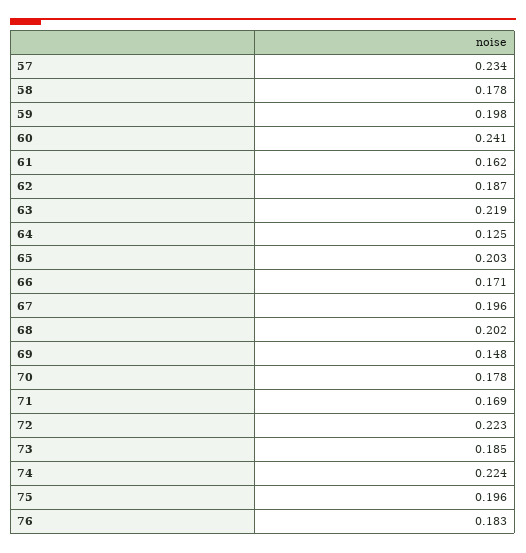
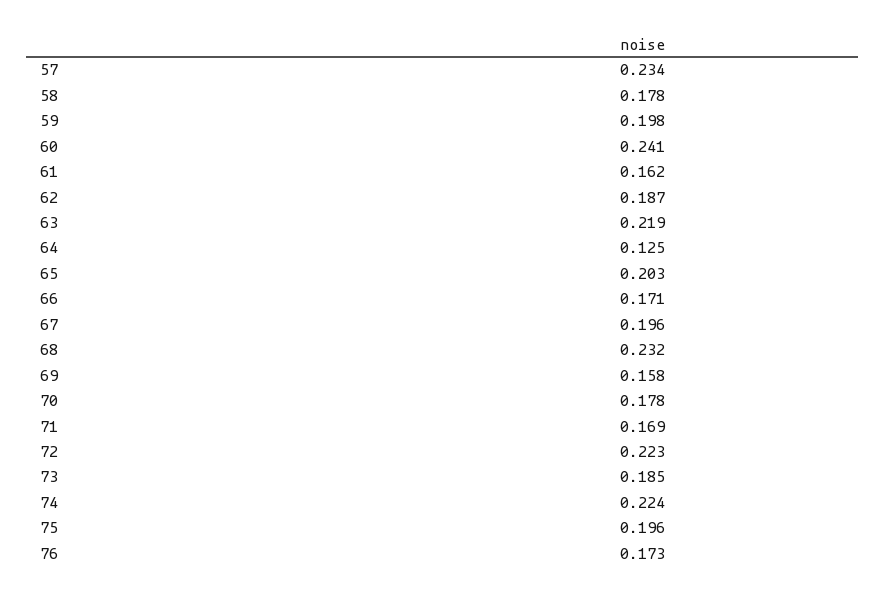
  {
    "57": 0.234,
    "58": 0.178,
    "59": 0.198,
    "60": 0.241,
    "61": 0.162,
    "62": 0.187,
    "63": 0.219,
    "64": 0.125,
    "65": 0.203,
    "66": 0.171,
    "67": 0.196,
-   "68": 0.202,
+   "68": 0.232,
-   "69": 0.148,
+   "69": 0.158,
    "70": 0.178,
    "71": 0.169,
    "72": 0.223,
    "73": 0.185,
    "74": 0.224,
    "75": 0.196,
-   "76": 0.183
+   "76": 0.173
  }

